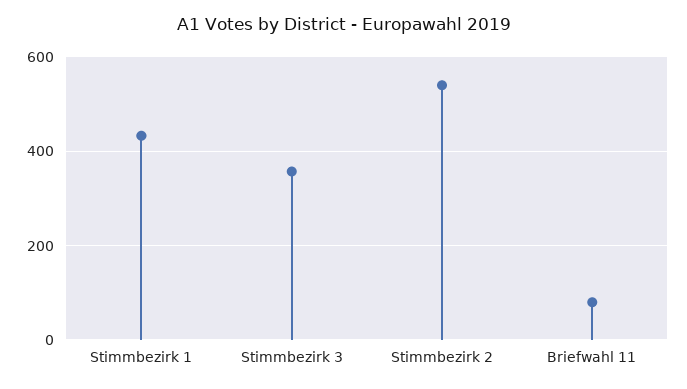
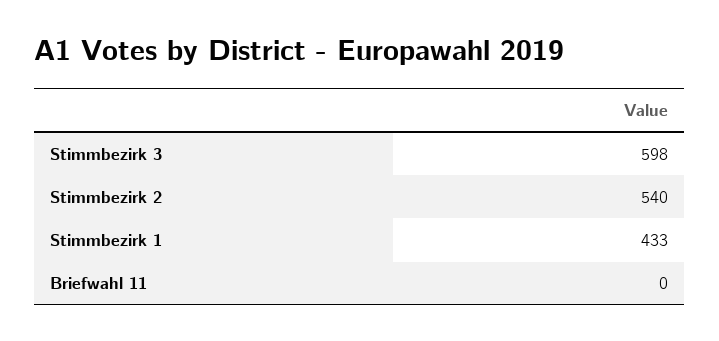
  {
    "Stimmbezirk 1": 433,
-   "Stimmbezirk 3": 360,
+   "Stimmbezirk 3": 598,
    "Stimmbezirk 2": 540,
-   "Briefwahl 11": 80
+   "Briefwahl 11": 0
  }

